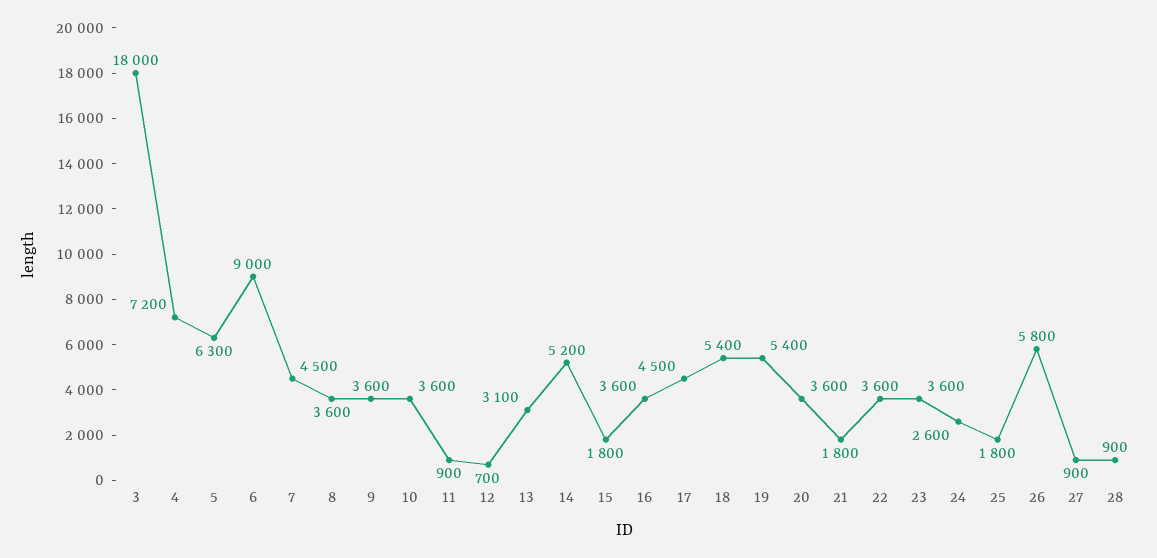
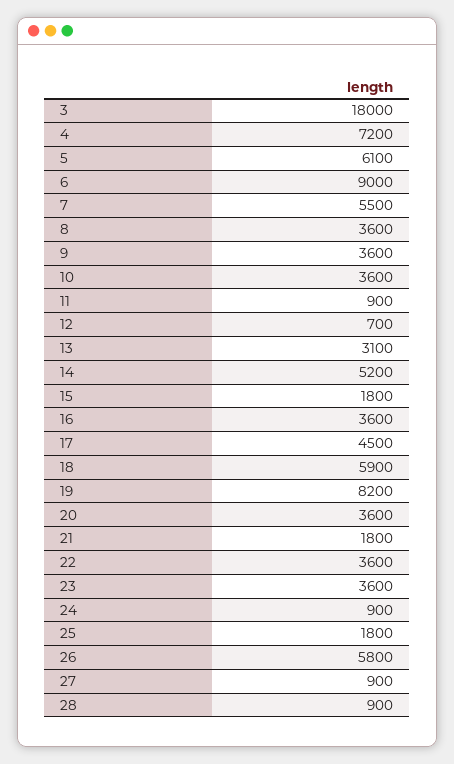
  {
    "3": 18000,
    "4": 7200,
-   "5": 6300,
+   "5": 6100,
    "6": 9000,
-   "7": 4500,
+   "7": 5500,
    "8": 3600,
    "9": 3600,
    "10": 3600,
    "11": 900,
    "12": 700,
    "13": 3100,
    "14": 5200,
    "15": 1800,
    "16": 3600,
    "17": 4500,
-   "18": 5400,
+   "18": 5900,
-   "19": 5400,
+   "19": 8200,
    "20": 3600,
    "21": 1800,
    "22": 3600,
    "23": 3600,
-   "24": 2600,
+   "24": 900,
    "25": 1800,
    "26": 5800,
    "27": 900,
    "28": 900
  }

